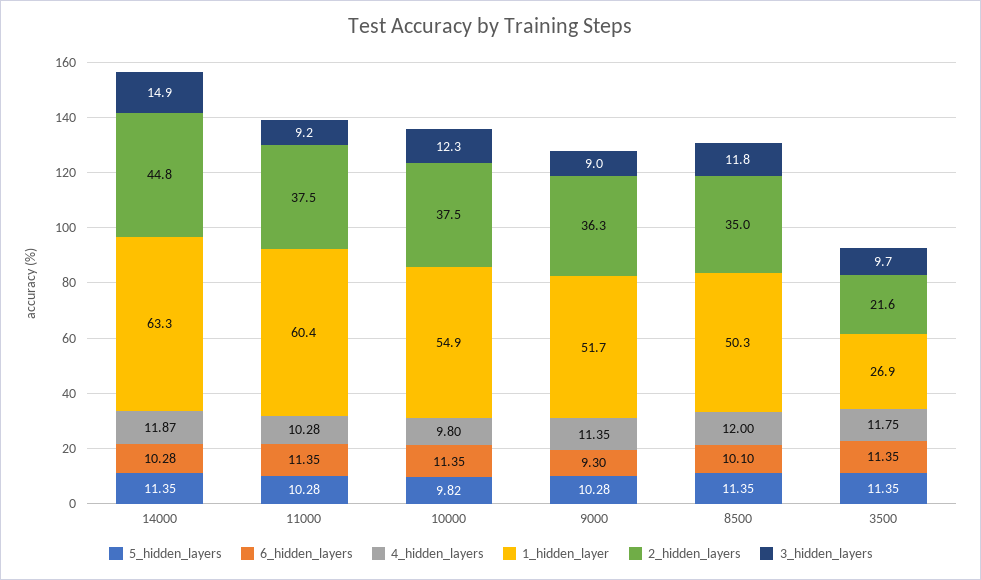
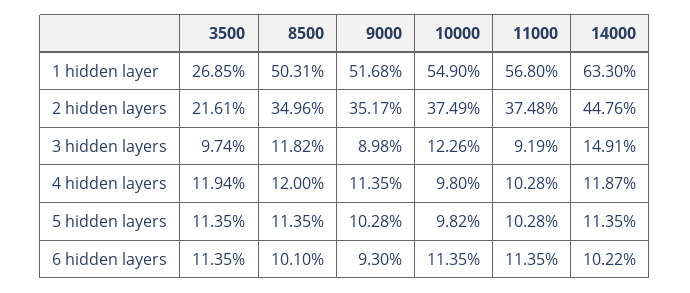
  {
    "5_hidden_layers": {
      "14000": 11.35,
      "11000": 10.28,
      "10000": 9.82,
      "9000": 10.28,
      "8500": 11.35,
      "3500": 11.35
    },
    "6_hidden_layers": {
-     "14000": 10.28,
+     "14000": 10.22,
      "11000": 11.35,
      "10000": 11.35,
      "9000": 9.3,
      "8500": 10.1,
      "3500": 11.35
    },
    "4_hidden_layers": {
      "14000": 11.87,
      "11000": 10.28,
      "10000": 9.8,
      "9000": 11.35,
      "8500": 12,
-     "3500": 11.75
+     "3500": 11.94
    },
    "1_hidden_layer": {
      "14000": 63.3,
-     "11000": 60.4,
+     "11000": 56.8,
      "10000": 54.9,
      "9000": 51.68,
      "8500": 50.31,
      "3500": 26.85
    },
    "2_hidden_layers": {
      "14000": 44.76,
      "11000": 37.48,
      "10000": 37.49,
-     "9000": 36.3,
+     "9000": 35.17,
      "8500": 34.96,
      "3500": 21.61
    },
    "3_hidden_layers": {
      "14000": 14.91,
      "11000": 9.19,
      "10000": 12.26,
      "9000": 8.98,
      "8500": 11.82,
      "3500": 9.74
    }
  }

